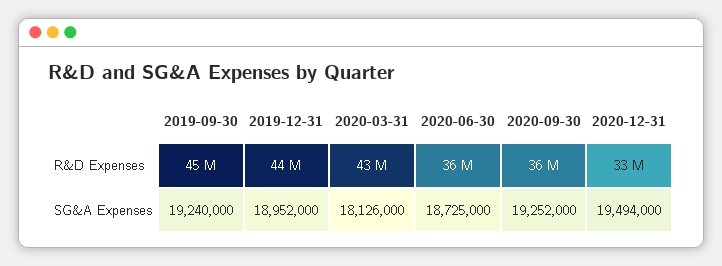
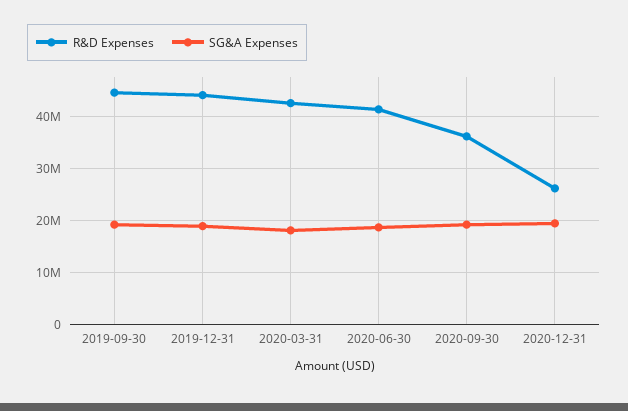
  {
    "R&D Expenses": {
      "2019-09-30": 45000000,
      "2019-12-31": 44000000,
      "2020-03-31": 43000000,
-     "2020-06-30": 36000000,
+     "2020-06-30": 42000000,
      "2020-09-30": 36000000,
-     "2020-12-31": 33000000
+     "2020-12-31": 26000000
    },
    "SG&A Expenses": {
      "2019-09-30": 19240000,
      "2019-12-31": 18952000,
      "2020-03-31": 18126000,
      "2020-06-30": 18725000,
      "2020-09-30": 19252000,
      "2020-12-31": 19494000
    }
  }

